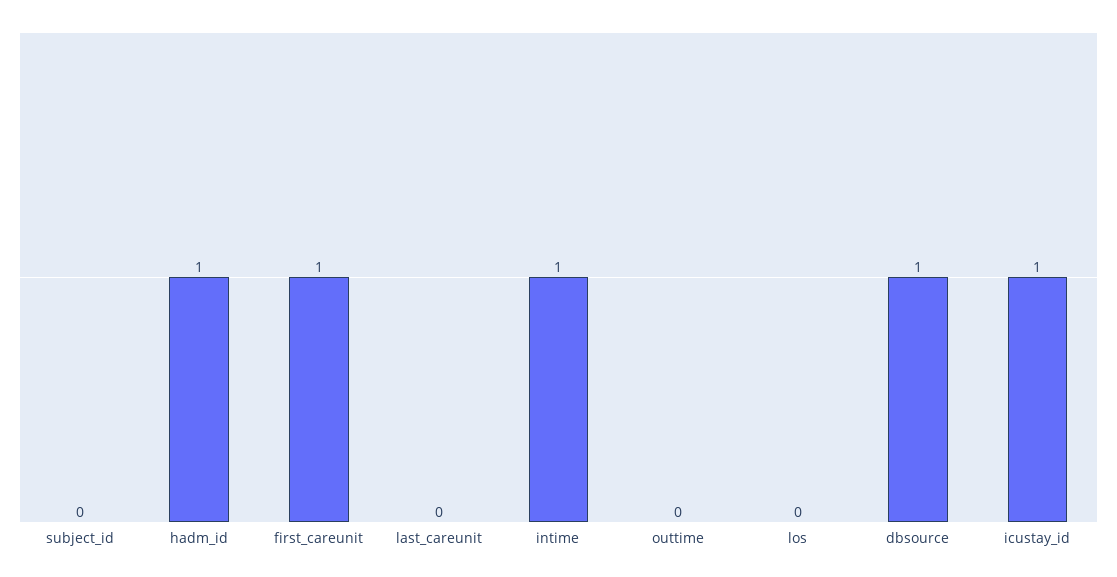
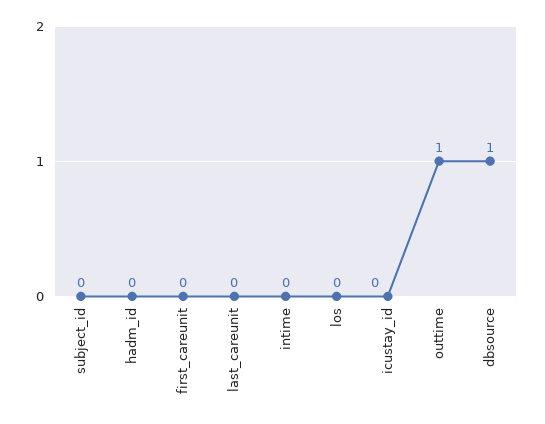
  {
    "subject_id": 0,
-   "hadm_id": 1,
+   "hadm_id": 0,
-   "first_careunit": 1,
+   "first_careunit": 0,
    "last_careunit": 0,
-   "intime": 1,
+   "intime": 0,
-   "outtime": 0,
+   "outtime": 1,
    "los": 0,
    "dbsource": 1,
-   "icustay_id": 1
+   "icustay_id": 0
  }

